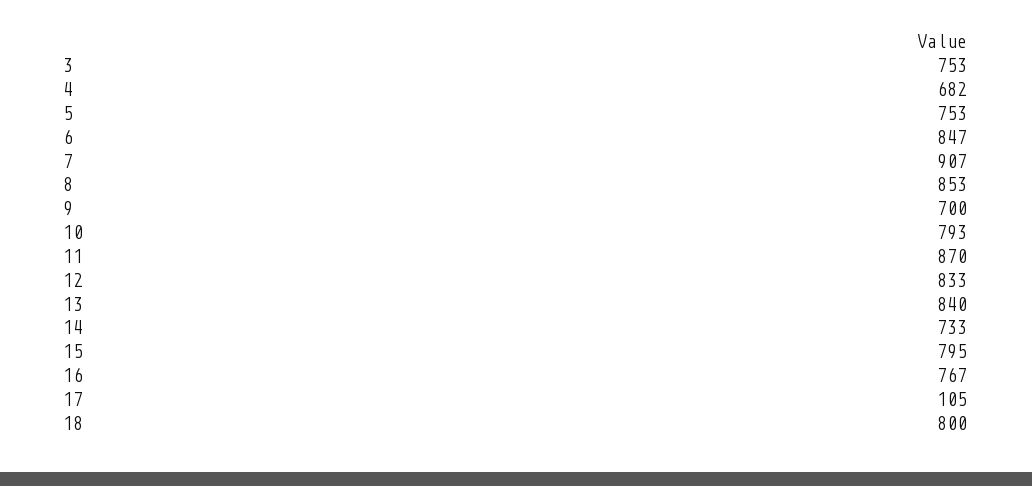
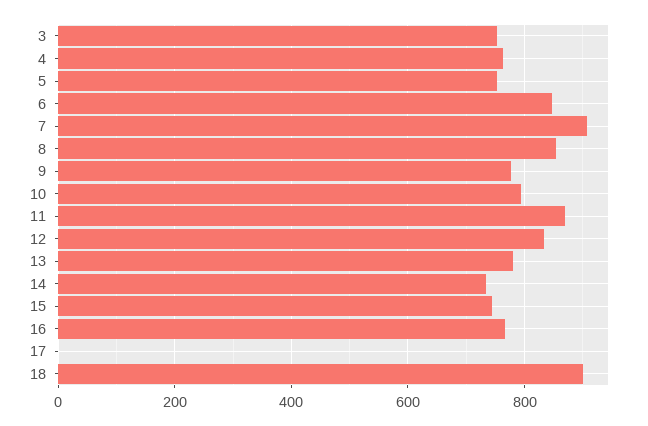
  {
    "3": 753,
-   "4": 682,
+   "4": 760,
    "5": 753,
    "6": 847,
    "7": 907,
    "8": 853,
-   "9": 700,
+   "9": 780,
    "10": 793,
    "11": 870,
    "12": 833,
-   "13": 840,
+   "13": 780,
    "14": 733,
-   "15": 795,
+   "15": 740,
    "16": 767,
-   "17": 105,
+   "17": 0,
-   "18": 800
+   "18": 900
  }

